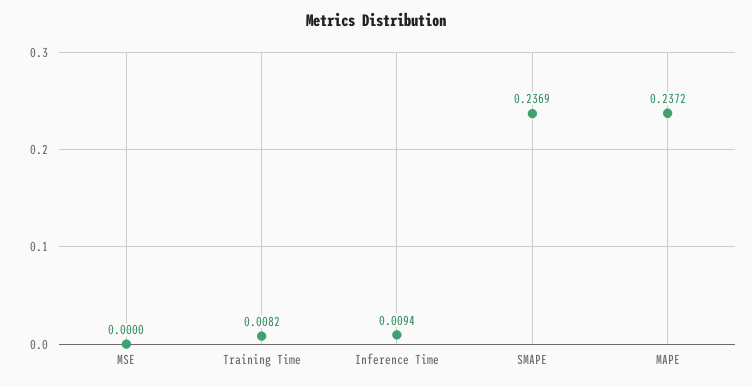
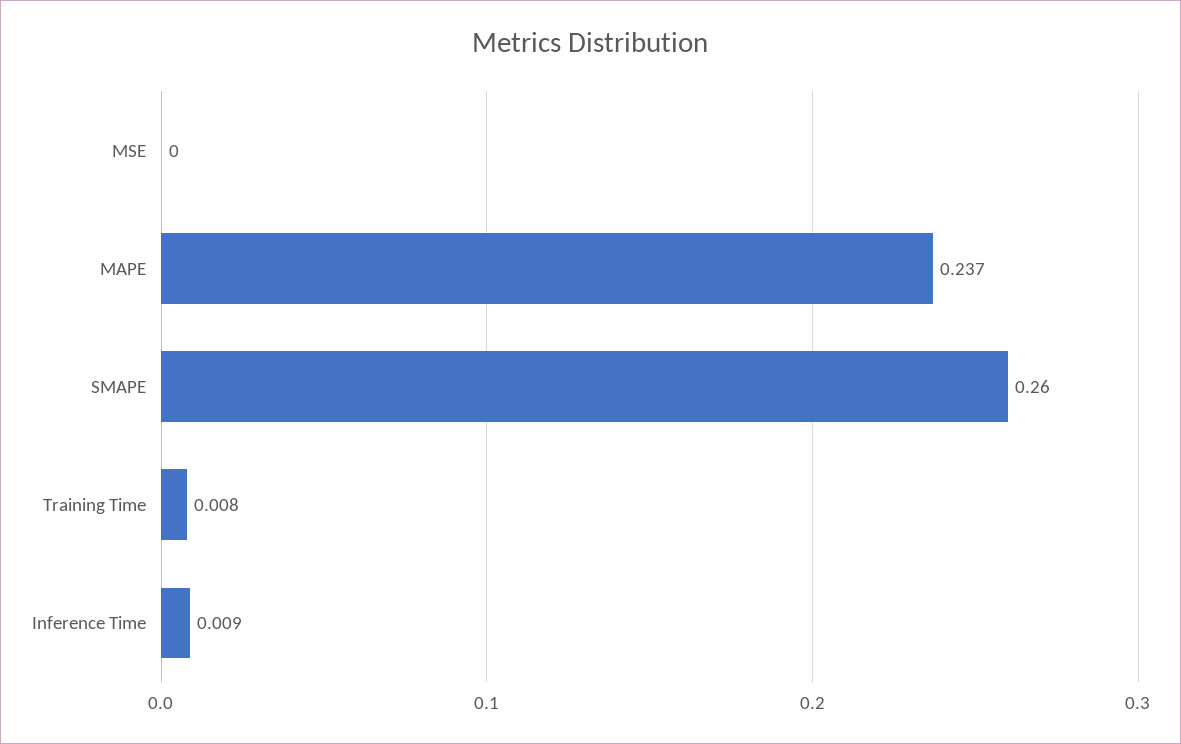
  {
    "MSE": 0,
    "Training Time": 0.0082,
    "Inference Time": 0.0094,
-   "SMAPE": 0.2369,
+   "SMAPE": 0.26,
    "MAPE": 0.2372
  }

